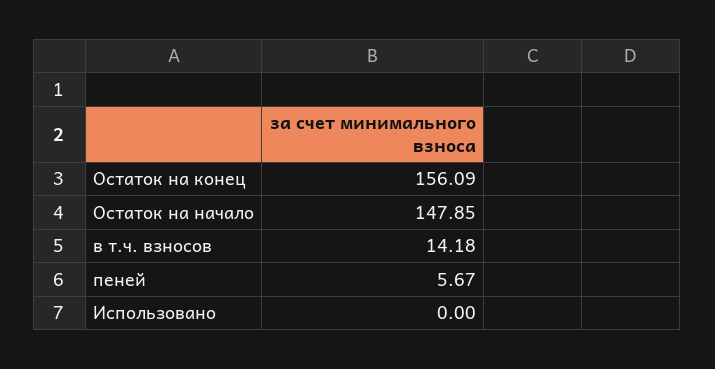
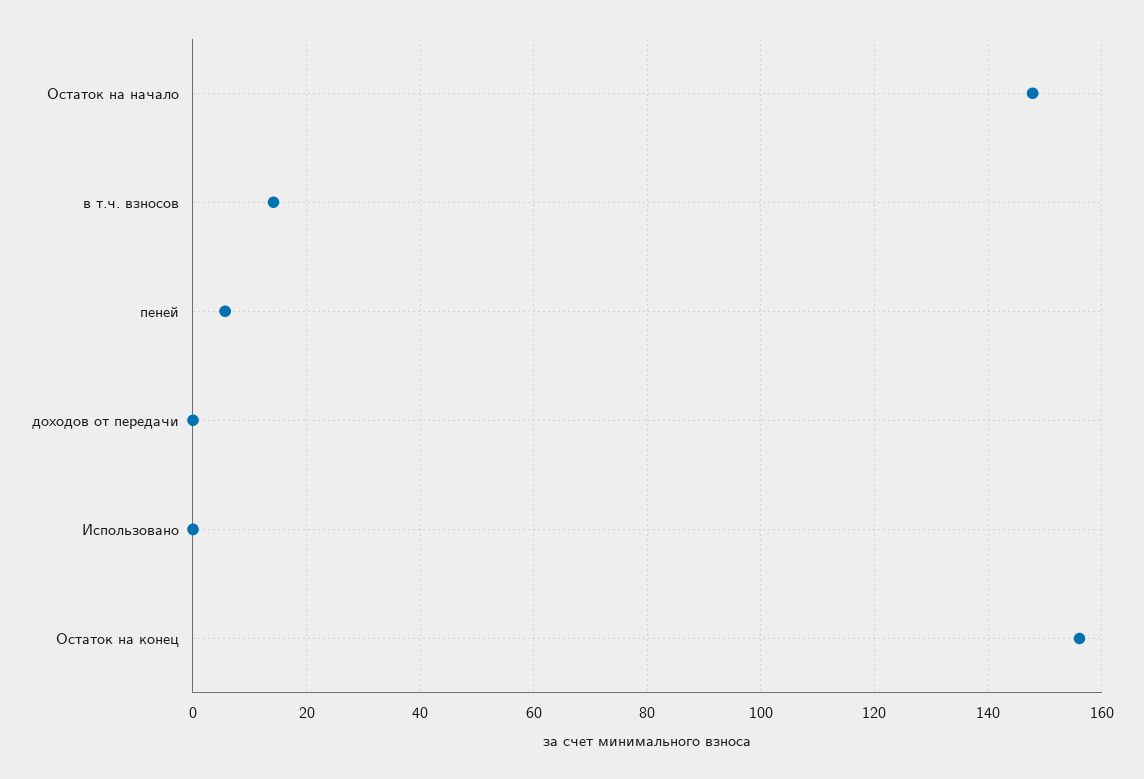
  {
    "Остаток на конец": 156.09,
    "Остаток на начало": 147.85,
    "в т.ч. взносов": 14.18,
    "пеней": 5.67,
-   "Использовано": 0
+   "Использовано": 0,
+   "доходов от передачи": 0
  }

